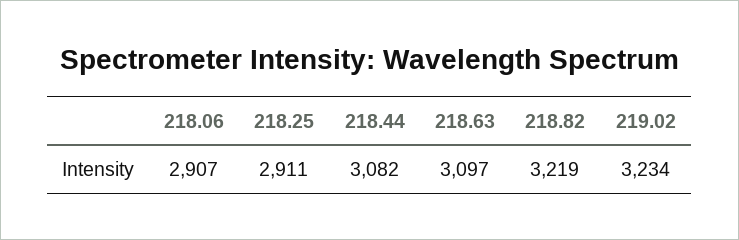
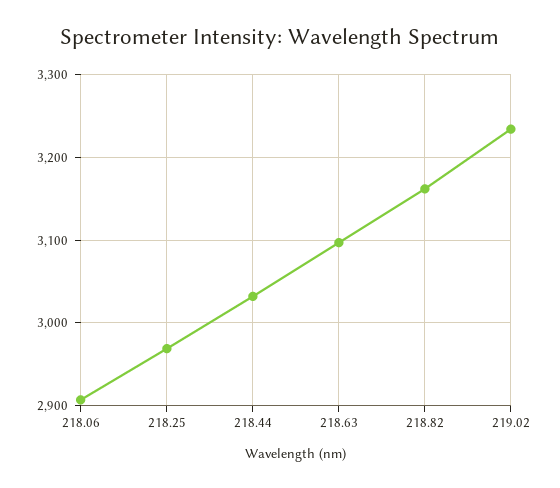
  {
    "218.06": 2907,
-   "218.25": 2911,
+   "218.25": 2970,
-   "218.44": 3082,
+   "218.44": 3030,
    "218.63": 3097,
-   "218.82": 3219,
+   "218.82": 3160,
    "219.02": 3234
  }

